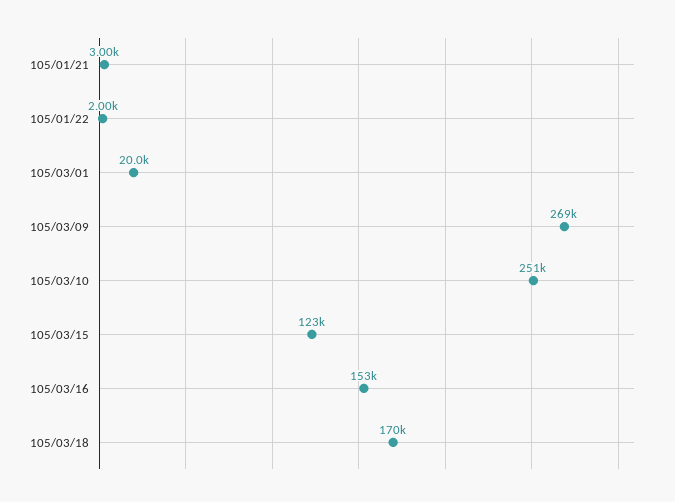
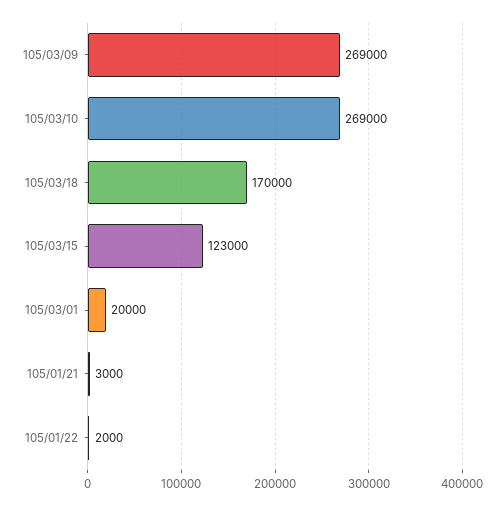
  {
    "105/01/21": 3000,
    "105/01/22": 2000,
    "105/03/01": 20000,
    "105/03/09": 269000,
-   "105/03/10": 251000,
+   "105/03/10": 269000,
    "105/03/15": 123000,
-   "105/03/16": 153000,
    "105/03/18": 170000
  }

